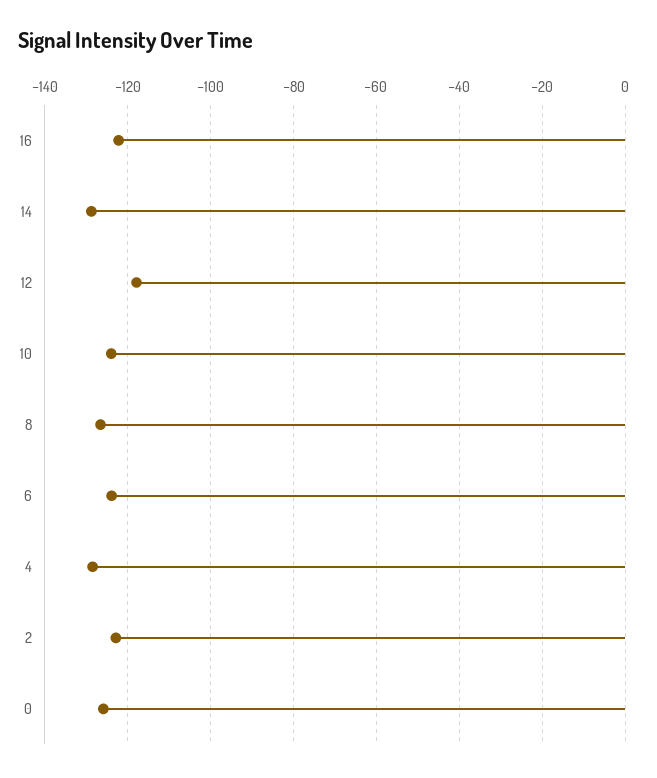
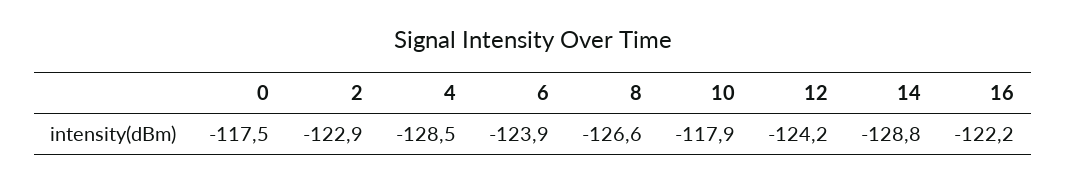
  {
    "16": -122.2,
    "14": -128.8,
-   "12": -118,
+   "12": -124.2,
-   "10": -124,
+   "10": -117.9,
    "8": -126.6,
    "6": -123.9,
    "4": -128.5,
    "2": -122.9,
-   "0": -126
+   "0": -117.5
  }

